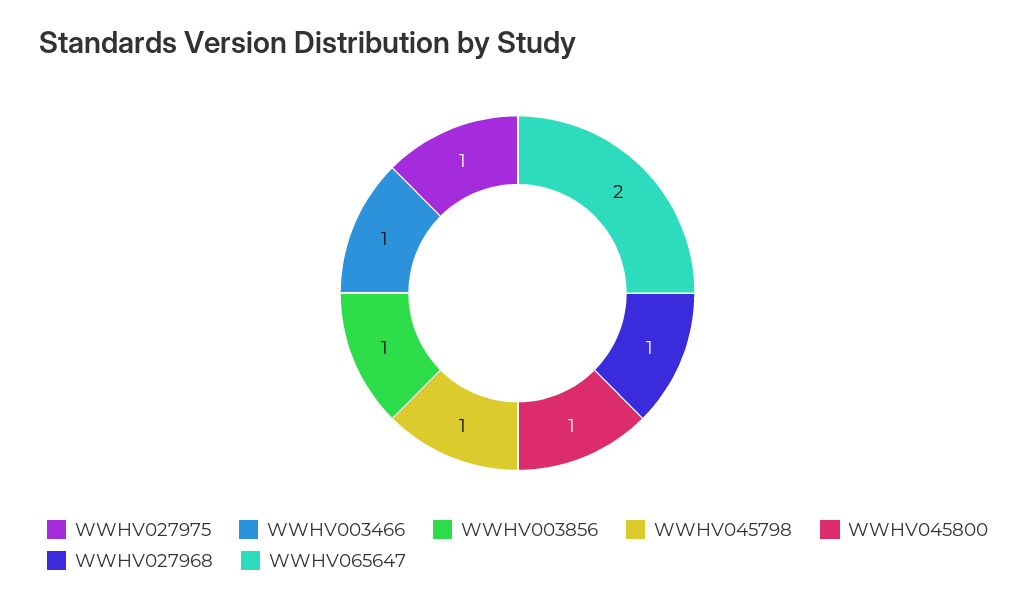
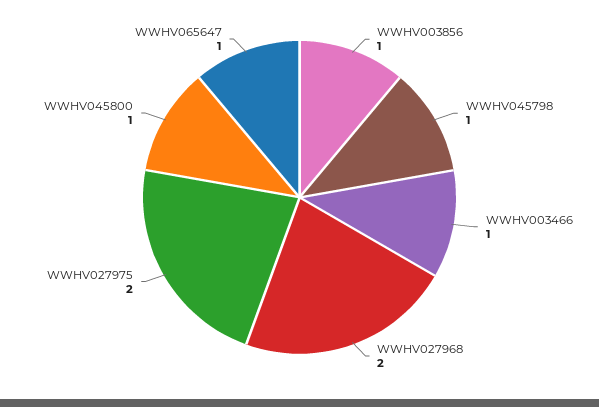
  {
-   "WWHV027975": 1,
+   "WWHV027975": 2,
    "WWHV003466": 1,
    "WWHV003856": 1,
    "WWHV045798": 1,
    "WWHV045800": 1,
-   "WWHV027968": 1,
+   "WWHV027968": 2,
-   "WWHV065647": 2
+   "WWHV065647": 1
  }

